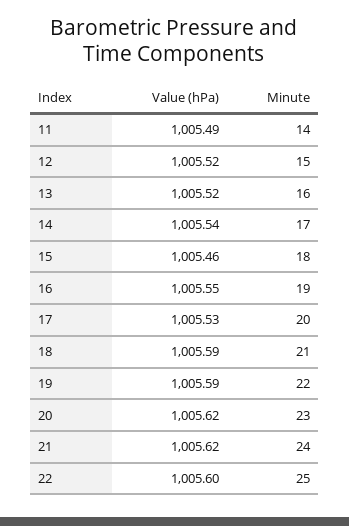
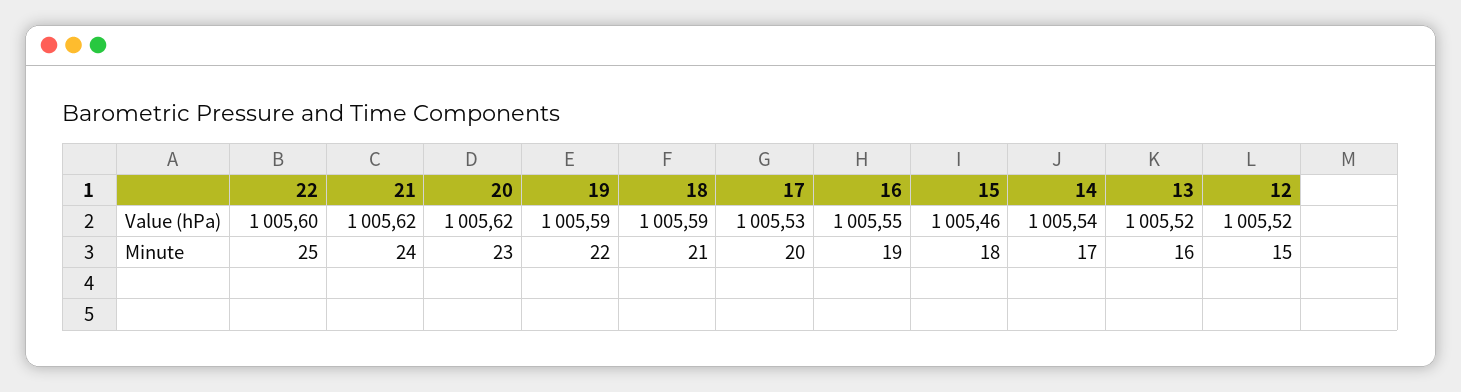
  {
    "Value (hPa)": {
-     "11": 1005.49,
      "12": 1005.52,
      "13": 1005.52,
      "14": 1005.54,
      "15": 1005.46,
      "16": 1005.55,
      "17": 1005.53,
      "18": 1005.59,
      "19": 1005.59,
      "20": 1005.62,
      "21": 1005.62,
      "22": 1005.6
    },
    "Minute": {
-     "11": 14,
      "12": 15,
      "13": 16,
      "14": 17,
      "15": 18,
      "16": 19,
      "17": 20,
      "18": 21,
      "19": 22,
      "20": 23,
      "21": 24,
      "22": 25
    }
  }

